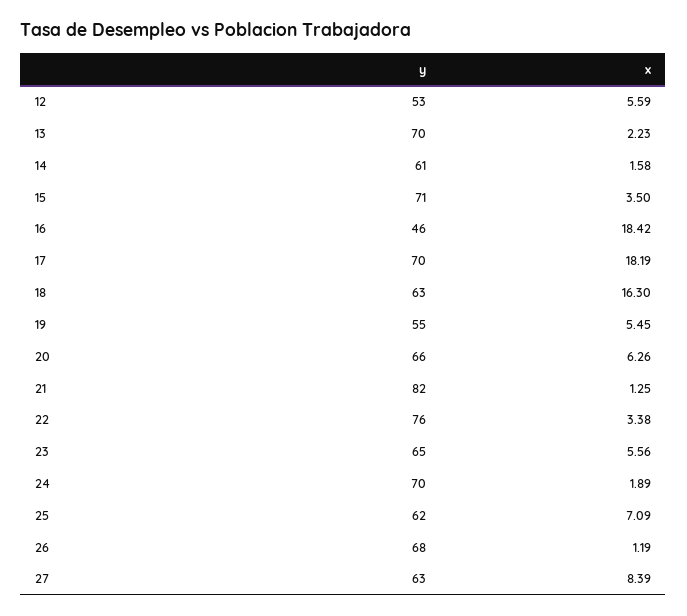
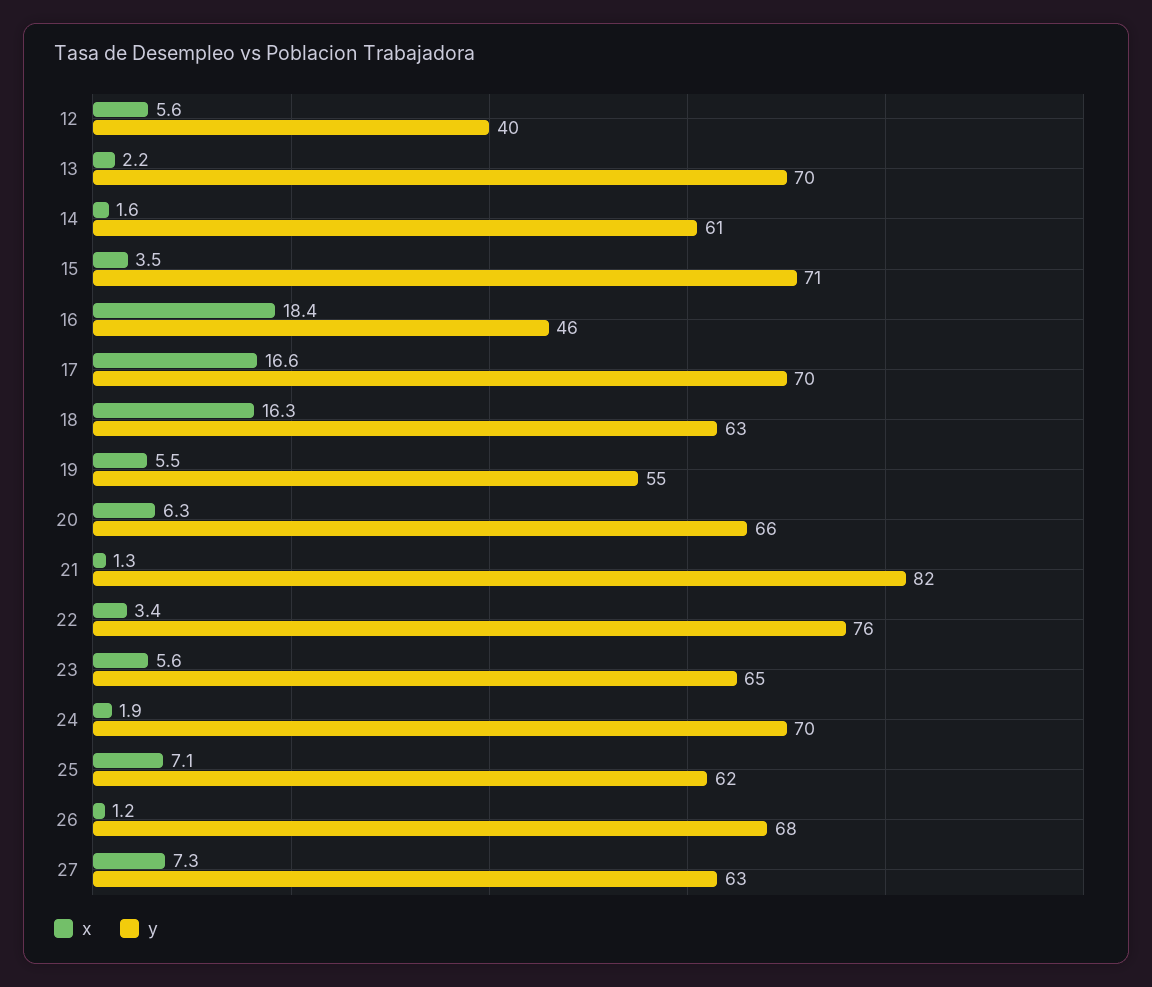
  {
    "y": {
-     "12": 53,
+     "12": 40,
      "13": 70,
      "14": 61,
      "15": 71,
      "16": 46,
      "17": 70,
      "18": 63,
      "19": 55,
      "20": 66,
      "21": 82,
      "22": 76,
      "23": 65,
      "24": 70,
      "25": 62,
      "26": 68,
      "27": 63
    },
    "x": {
      "12": 5.59,
      "13": 2.23,
      "14": 1.58,
      "15": 3.5,
      "16": 18.42,
-     "17": 18.19,
+     "17": 16.6,
      "18": 16.3,
      "19": 5.45,
      "20": 6.26,
      "21": 1.25,
      "22": 3.38,
      "23": 5.56,
      "24": 1.89,
      "25": 7.09,
      "26": 1.19,
-     "27": 8.39
+     "27": 7.3
    }
  }

